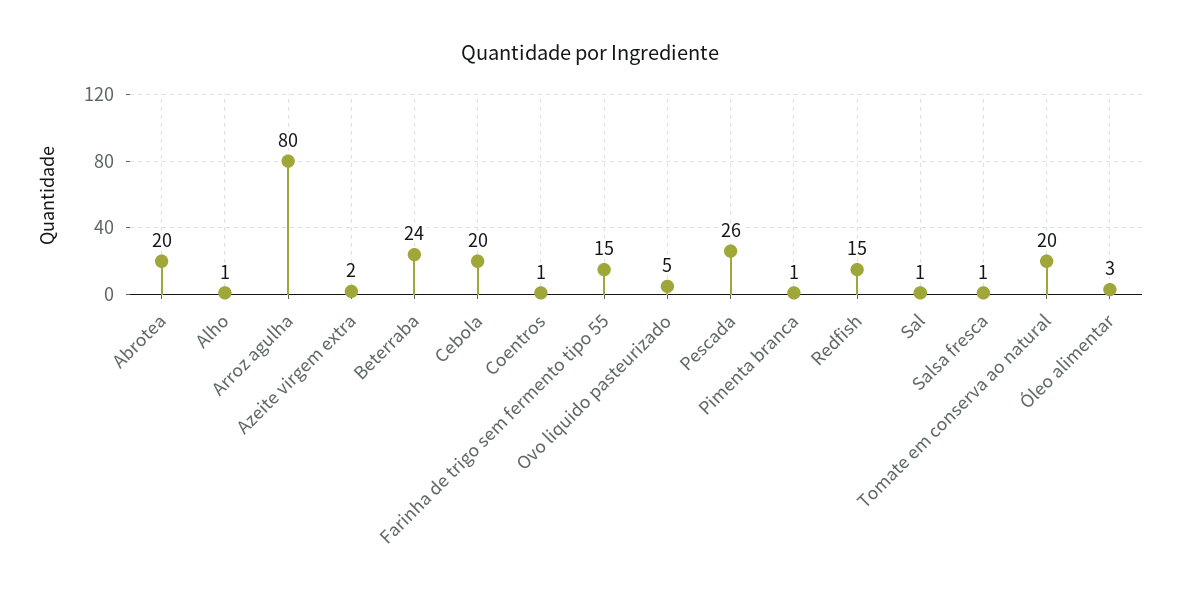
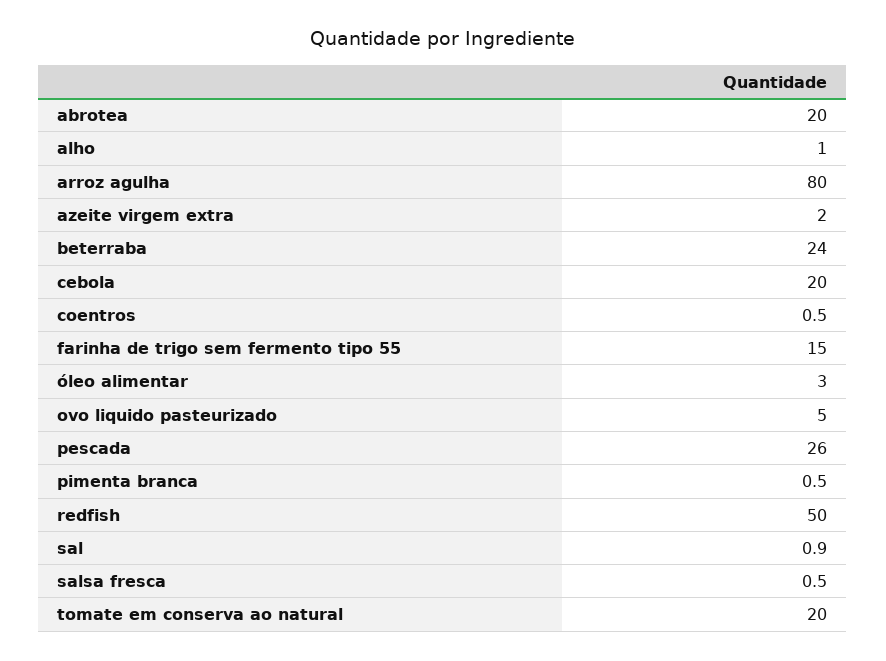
  {
    "Abrotea": 20,
    "Alho": 1,
    "Arroz agulha": 80,
    "Azeite virgem extra": 2,
    "Beterraba": 24,
    "Cebola": 20,
    "Coentros": 0.5,
    "Farinha de trigo sem fermento tipo 55": 15,
    "Ovo liquido pasteurizado": 5,
    "Pescada": 26,
    "Pimenta branca": 0.5,
-   "Redfish": 15,
+   "Redfish": 50,
    "Sal": 0.9,
    "Salsa fresca": 0.5,
    "Tomate em conserva ao natural": 20,
    "Óleo alimentar": 3
  }

